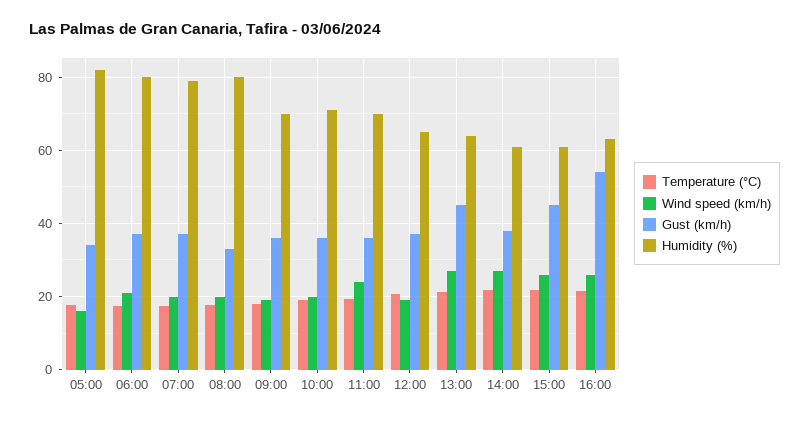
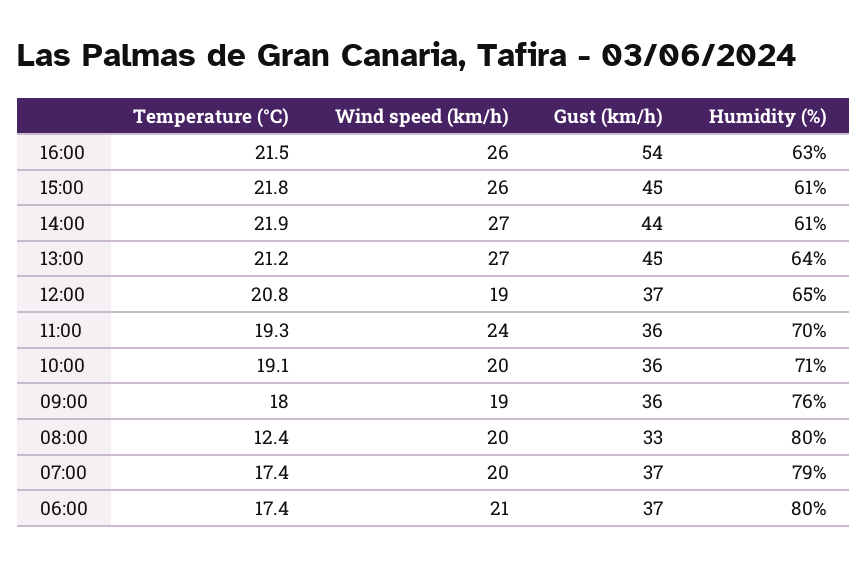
  {
    "Temperature (°C)": {
-     "05:00": 18,
      "06:00": 17.4,
      "07:00": 17.4,
-     "08:00": 18,
+     "08:00": 12.4,
      "09:00": 18,
      "10:00": 19.1,
      "11:00": 19.3,
      "12:00": 20.8,
      "13:00": 21.2,
      "14:00": 21.9,
      "15:00": 21.8,
      "16:00": 21.5
    },
    "Wind speed (km/h)": {
-     "05:00": 16,
      "06:00": 21,
      "07:00": 20,
      "08:00": 20,
      "09:00": 19,
      "10:00": 20,
      "11:00": 24,
      "12:00": 19,
      "13:00": 27,
      "14:00": 27,
      "15:00": 26,
      "16:00": 26
    },
    "Gust (km/h)": {
-     "05:00": 34,
      "06:00": 37,
      "07:00": 37,
      "08:00": 33,
      "09:00": 36,
      "10:00": 36,
      "11:00": 36,
      "12:00": 37,
      "13:00": 45,
-     "14:00": 38,
+     "14:00": 44,
      "15:00": 45,
      "16:00": 54
    },
    "Humidity (%)": {
-     "05:00": 82,
      "06:00": 80,
      "07:00": 79,
      "08:00": 80,
-     "09:00": 70,
+     "09:00": 76,
      "10:00": 71,
      "11:00": 70,
      "12:00": 65,
      "13:00": 64,
      "14:00": 61,
      "15:00": 61,
      "16:00": 63
    }
  }

